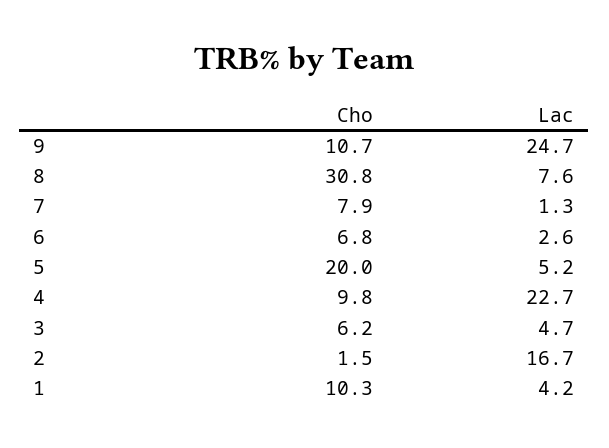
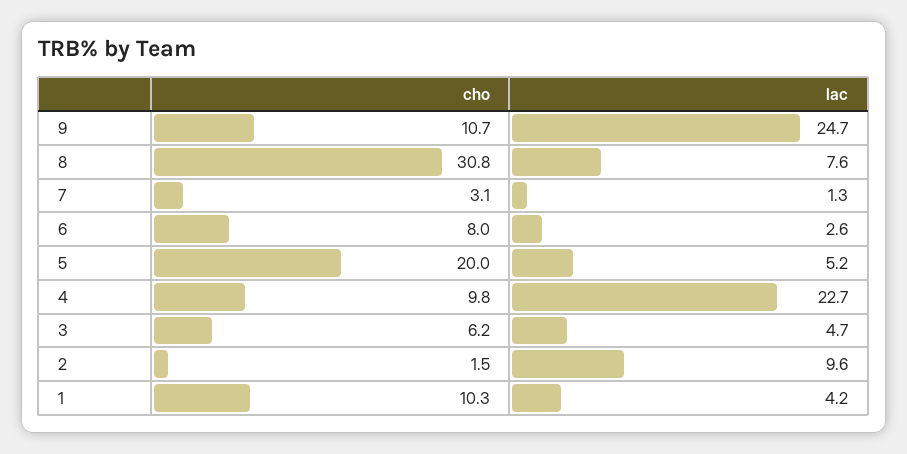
  {
    "Cho": {
      "9": 10.7,
      "8": 30.8,
-     "7": 7.9,
+     "7": 3.1,
-     "6": 6.8,
+     "6": 8,
      "5": 20,
      "4": 9.8,
      "3": 6.2,
      "2": 1.5,
      "1": 10.3
    },
    "Lac": {
      "9": 24.7,
      "8": 7.6,
      "7": 1.3,
      "6": 2.6,
      "5": 5.2,
      "4": 22.7,
      "3": 4.7,
-     "2": 16.7,
+     "2": 9.6,
      "1": 4.2
    }
  }

